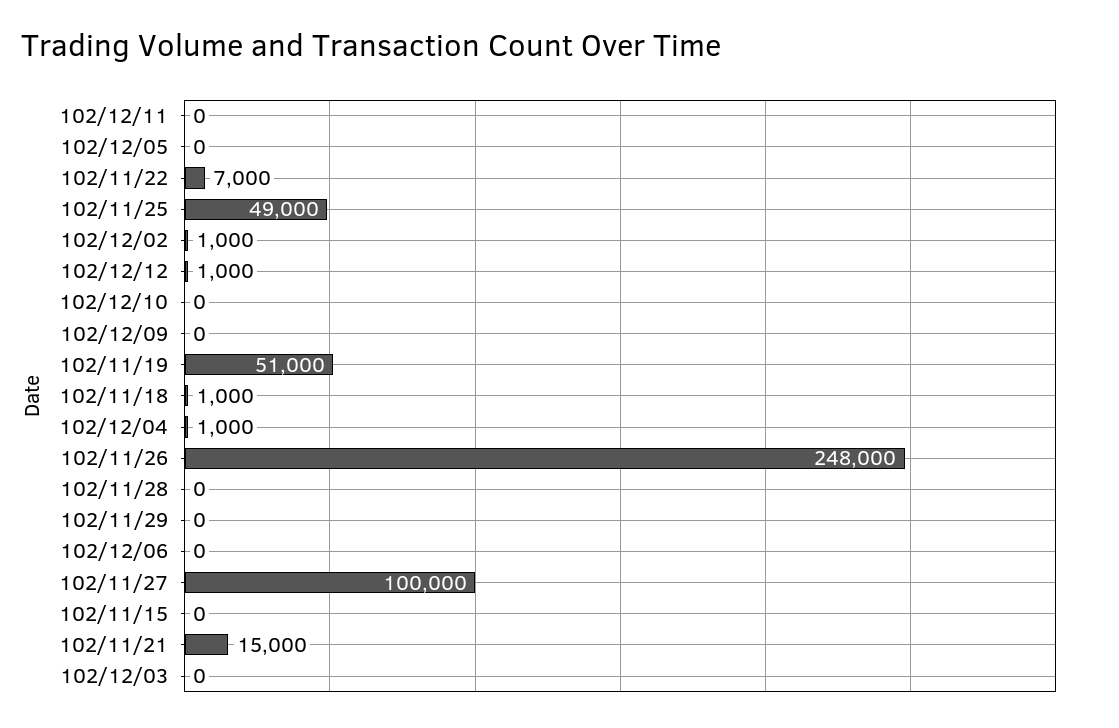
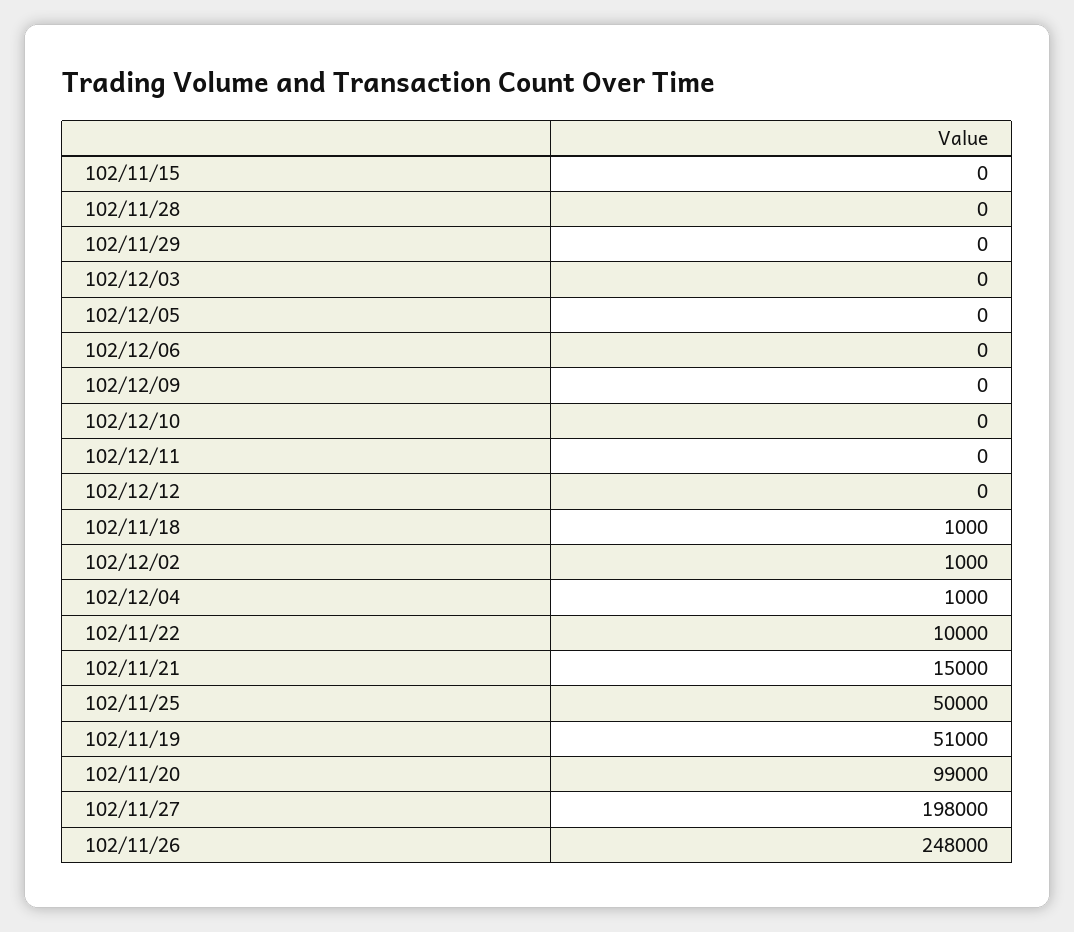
  {
    "102/12/11": 0,
    "102/12/05": 0,
-   "102/11/22": 7000,
+   "102/11/22": 10000,
-   "102/11/25": 49000,
+   "102/11/25": 50000,
    "102/12/02": 1000,
-   "102/12/12": 1000,
+   "102/12/12": 0,
    "102/12/10": 0,
    "102/12/09": 0,
    "102/11/19": 51000,
    "102/11/18": 1000,
    "102/12/04": 1000,
    "102/11/26": 248000,
    "102/11/28": 0,
    "102/11/29": 0,
    "102/12/06": 0,
-   "102/11/27": 100000,
+   "102/11/27": 198000,
    "102/11/15": 0,
    "102/11/21": 15000,
-   "102/12/03": 0
+   "102/12/03": 0,
+   "102/11/20": 99000
  }

